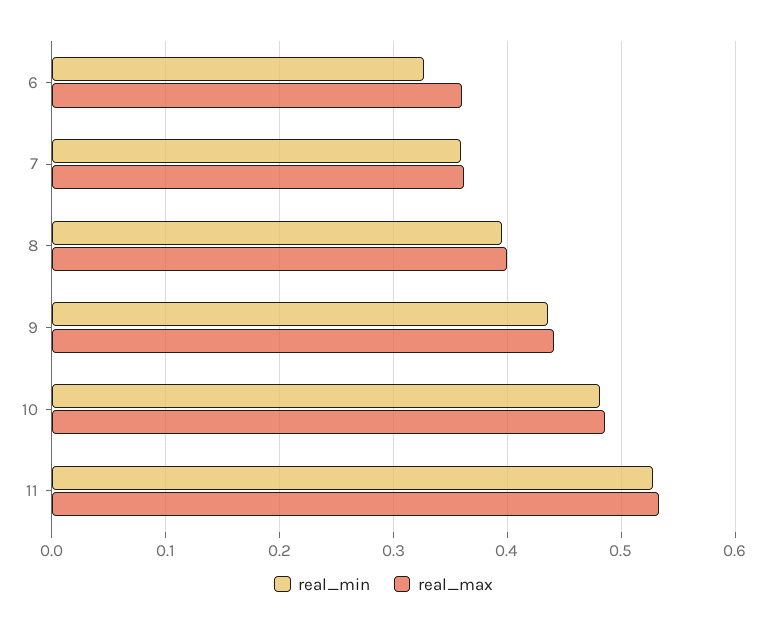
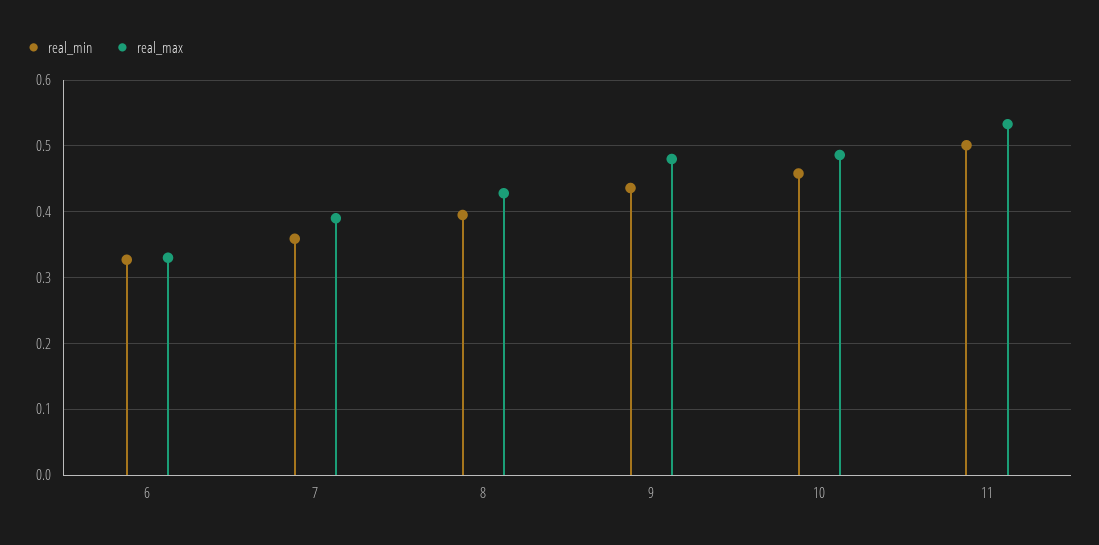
  {
    "real_min": {
      "6": 0.33,
      "7": 0.36,
      "8": 0.4,
      "9": 0.44,
-     "10": 0.48,
+     "10": 0.46,
-     "11": 0.53
+     "11": 0.5
    },
    "real_max": {
-     "6": 0.36,
+     "6": 0.33,
-     "7": 0.36,
+     "7": 0.39,
-     "8": 0.4,
+     "8": 0.43,
-     "9": 0.44,
+     "9": 0.48,
      "10": 0.49,
      "11": 0.53
    }
  }

